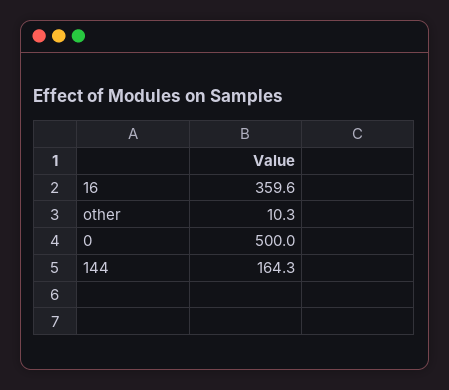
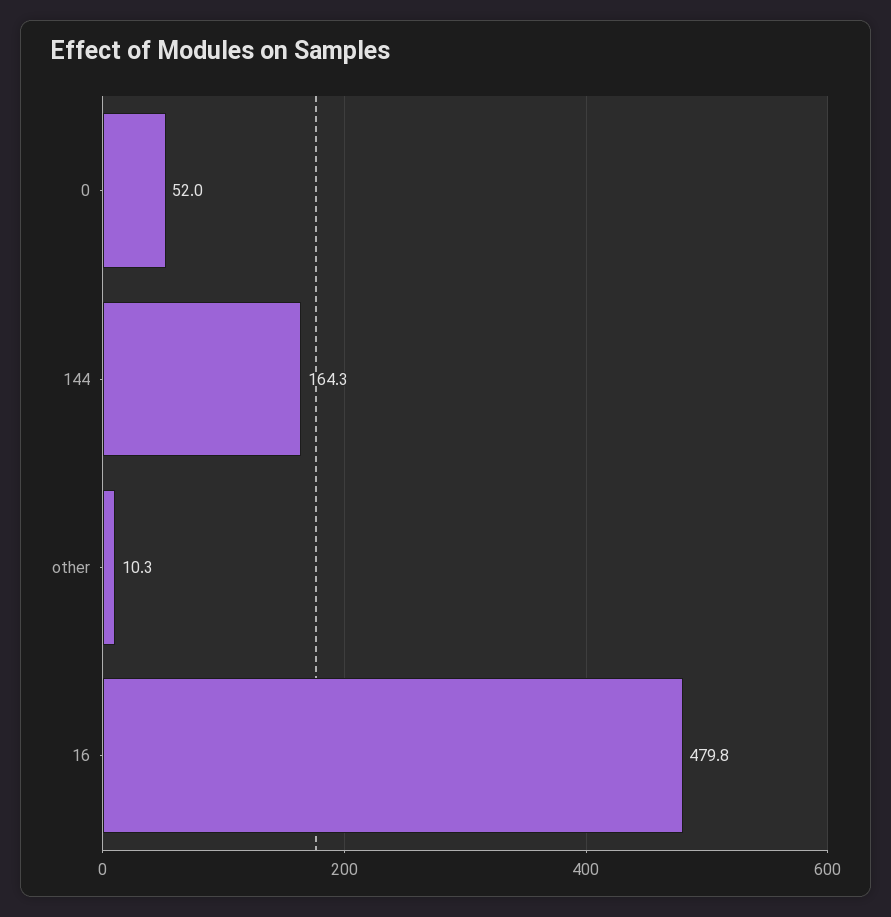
  {
-   "16": 359.6,
+   "16": 479.8,
    "other": 10.3,
-   "0": 500,
+   "0": 52,
    "144": 164.3
  }

